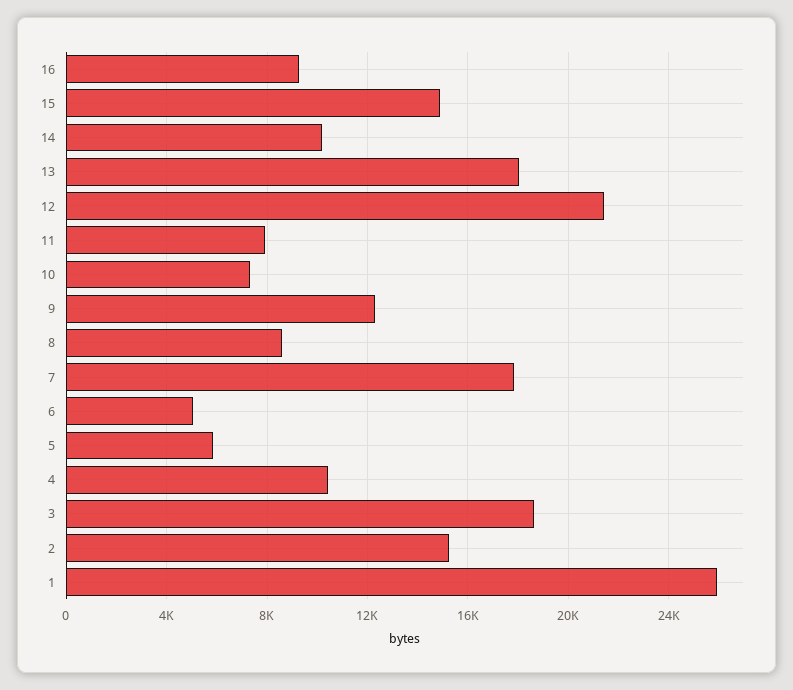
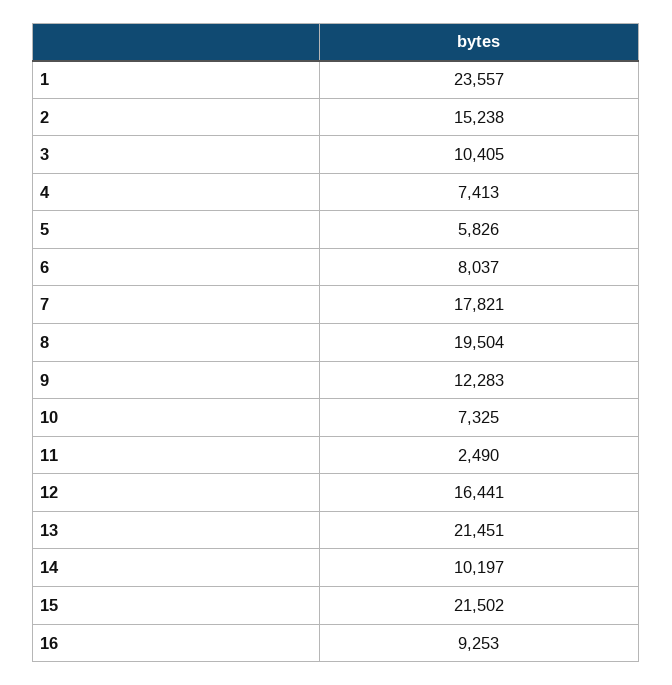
  {
    "16": 9253,
-   "15": 15000,
+   "15": 21502,
    "14": 10197,
-   "13": 18000,
+   "13": 21451,
-   "12": 21500,
+   "12": 16441,
-   "11": 8000,
+   "11": 2490,
    "10": 7325,
    "9": 12283,
-   "8": 8500,
+   "8": 19504,
    "7": 17821,
-   "6": 5000,
+   "6": 8037,
    "5": 5826,
-   "4": 10500,
+   "4": 7413,
-   "3": 18500,
+   "3": 10405,
    "2": 15238,
-   "1": 26000
+   "1": 23557
  }

